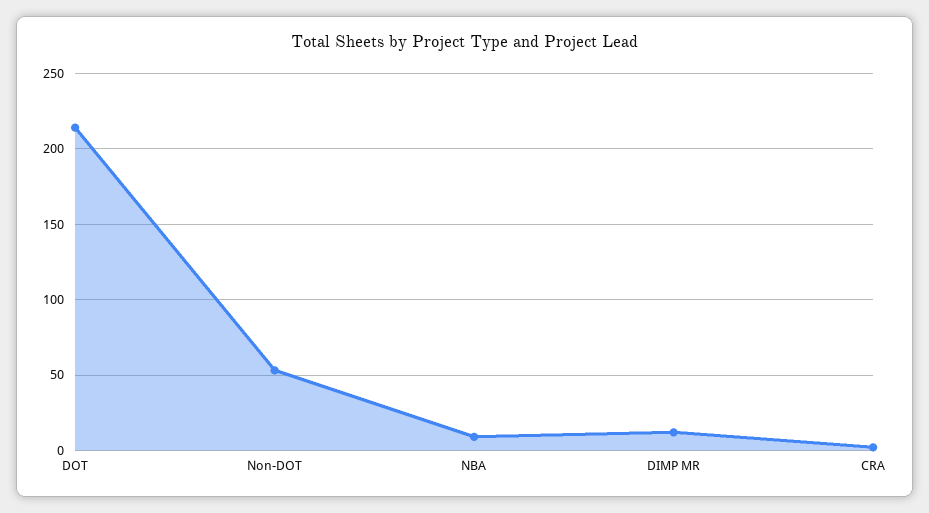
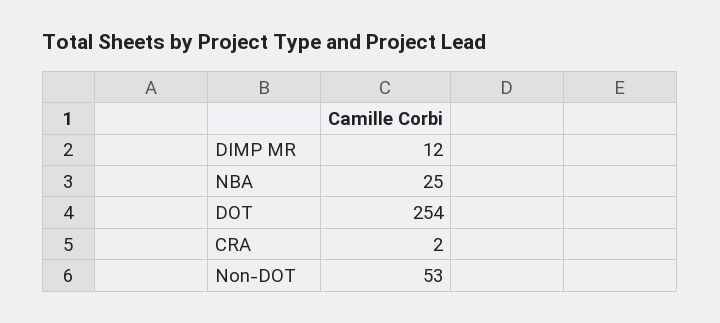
  {
-   "DOT": 215,
+   "DOT": 254,
    "Non-DOT": 53,
-   "NBA": 10,
+   "NBA": 25,
    "DIMP MR": 12,
    "CRA": 2
  }

